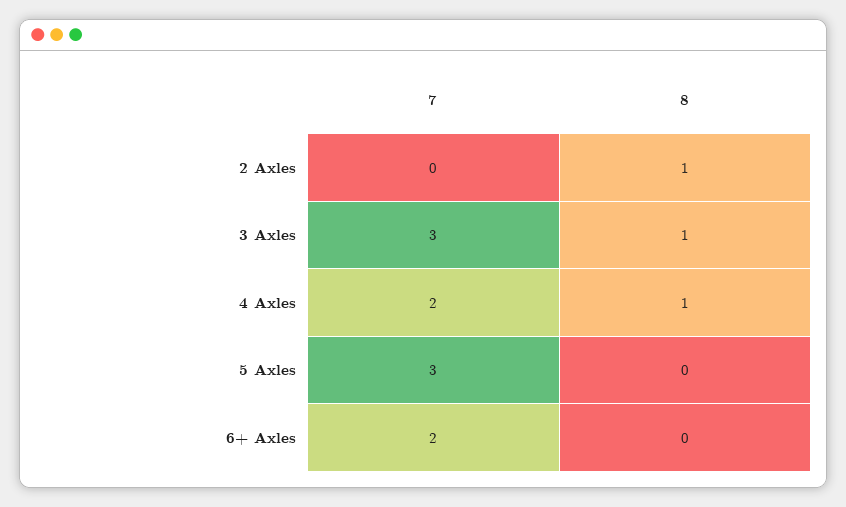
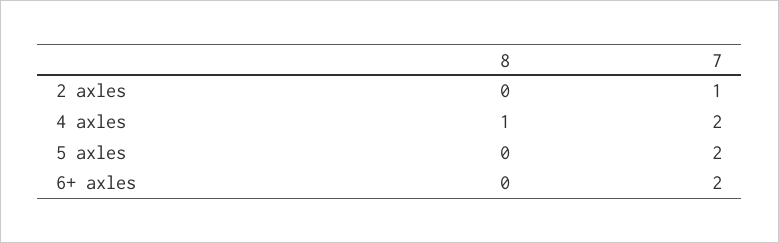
  {
    "7": {
-     "2 Axles": 0,
+     "2 Axles": 1,
-     "3 Axles": 3,
      "4 Axles": 2,
-     "5 Axles": 3,
+     "5 Axles": 2,
      "6+ Axles": 2
    },
    "8": {
-     "2 Axles": 1,
+     "2 Axles": 0,
-     "3 Axles": 1,
      "4 Axles": 1,
      "5 Axles": 0,
      "6+ Axles": 0
    }
  }

